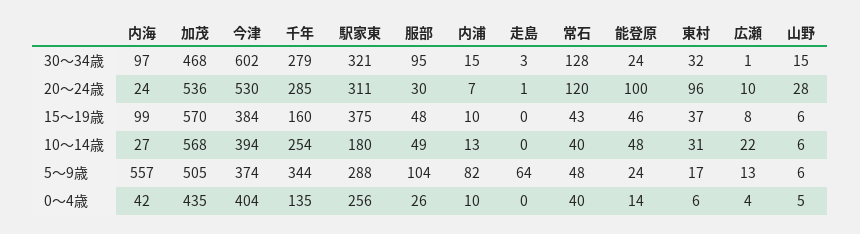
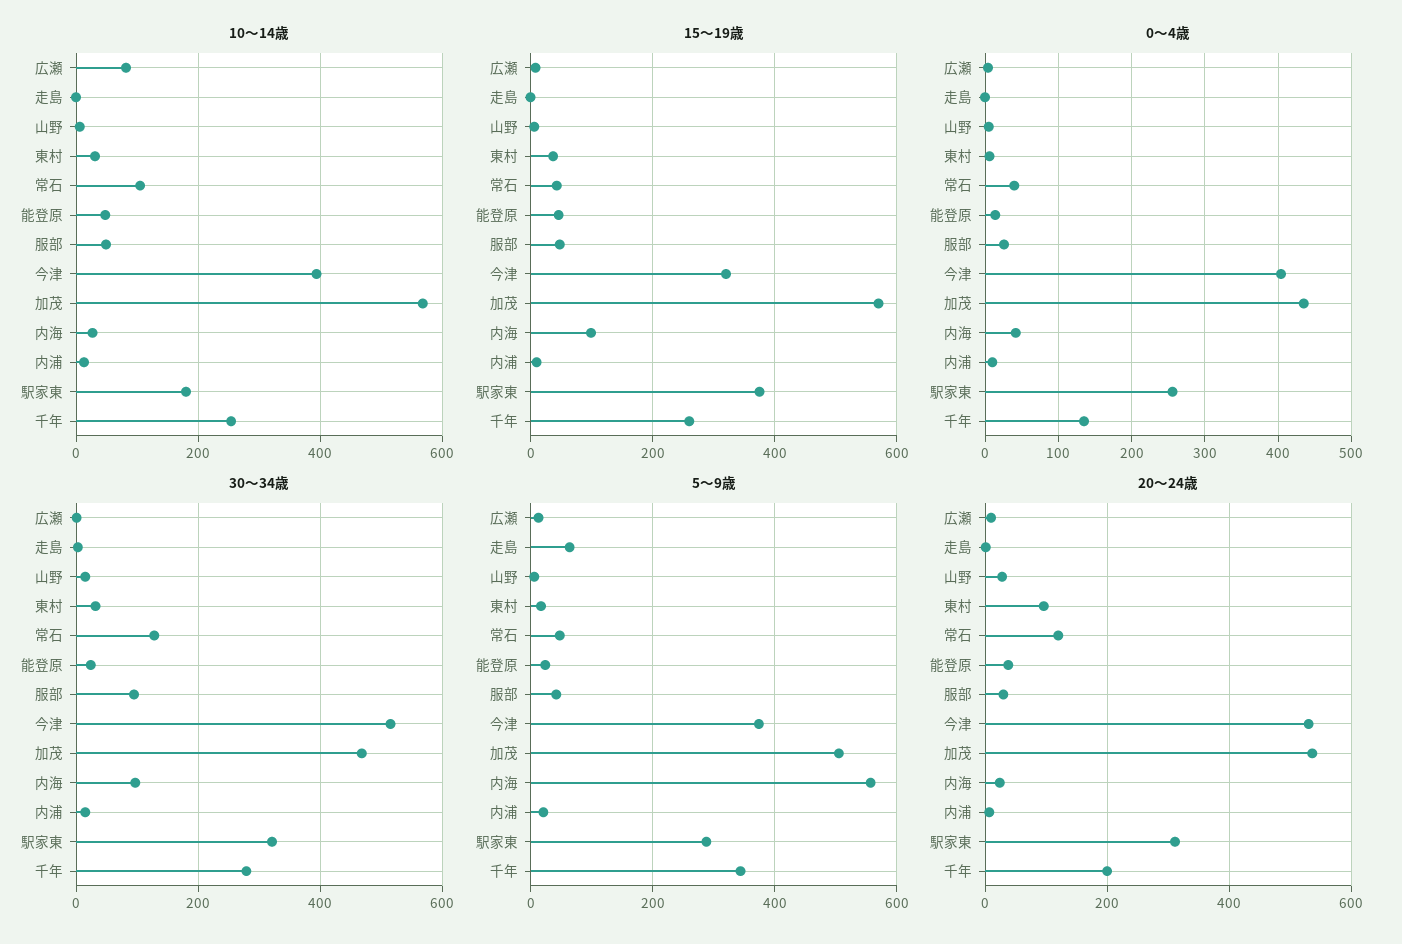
  {
    "30～34歳": {
      "内海": 97,
      "加茂": 468,
-     "今津": 602,
+     "今津": 520,
      "千年": 279,
      "駅家東": 321,
      "服部": 95,
      "内浦": 15,
      "走島": 3,
      "常石": 128,
      "能登原": 24,
      "東村": 32,
      "広瀬": 1,
      "山野": 15
    },
    "20～24歳": {
      "内海": 24,
      "加茂": 536,
      "今津": 530,
-     "千年": 285,
+     "千年": 200,
      "駅家東": 311,
      "服部": 30,
      "内浦": 7,
      "走島": 1,
      "常石": 120,
-     "能登原": 100,
+     "能登原": 40,
      "東村": 96,
      "広瀬": 10,
      "山野": 28
    },
    "15～19歳": {
      "内海": 99,
      "加茂": 570,
-     "今津": 384,
+     "今津": 320,
-     "千年": 160,
+     "千年": 260,
      "駅家東": 375,
      "服部": 48,
      "内浦": 10,
      "走島": 0,
      "常石": 43,
      "能登原": 46,
      "東村": 37,
      "広瀬": 8,
      "山野": 6
    },
    "10～14歳": {
      "内海": 27,
      "加茂": 568,
      "今津": 394,
      "千年": 254,
      "駅家東": 180,
      "服部": 49,
      "内浦": 13,
      "走島": 0,
-     "常石": 40,
+     "常石": 100,
      "能登原": 48,
      "東村": 31,
-     "広瀬": 22,
+     "広瀬": 80,
      "山野": 6
    },
    "5～9歳": {
      "内海": 557,
      "加茂": 505,
      "今津": 374,
      "千年": 344,
      "駅家東": 288,
-     "服部": 104,
+     "服部": 40,
-     "内浦": 82,
+     "内浦": 20,
      "走島": 64,
      "常石": 48,
      "能登原": 24,
      "東村": 17,
      "広瀬": 13,
      "山野": 6
    },
    "0～4歳": {
      "内海": 42,
      "加茂": 435,
      "今津": 404,
      "千年": 135,
      "駅家東": 256,
      "服部": 26,
      "内浦": 10,
      "走島": 0,
      "常石": 40,
      "能登原": 14,
      "東村": 6,
      "広瀬": 4,
      "山野": 5
    }
  }

